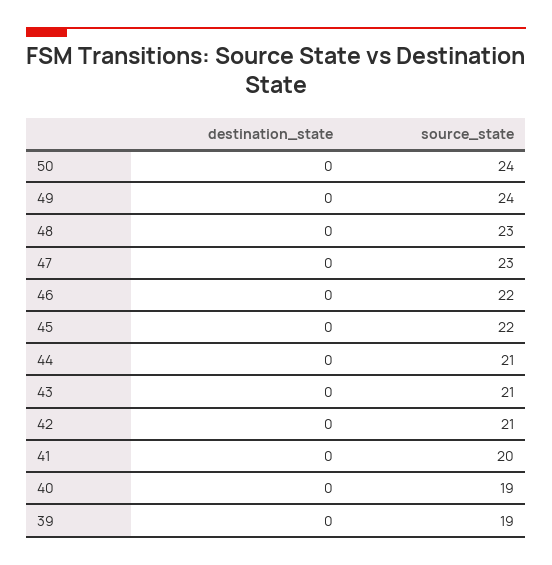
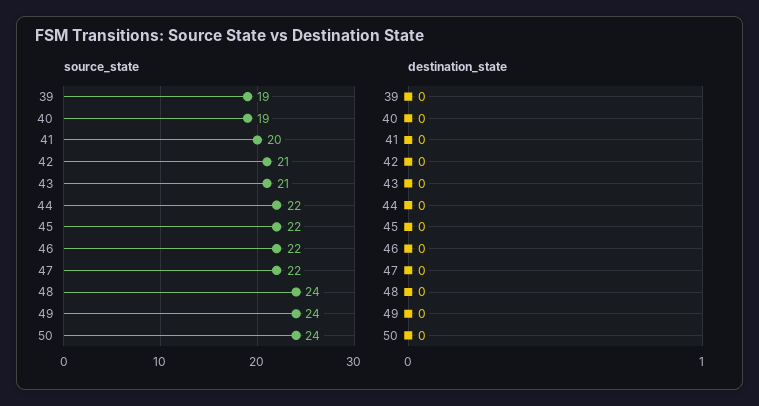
  {
    "destination_state": {
      "50": 0,
      "49": 0,
      "48": 0,
      "47": 0,
      "46": 0,
      "45": 0,
      "44": 0,
      "43": 0,
      "42": 0,
      "41": 0,
      "40": 0,
      "39": 0
    },
    "source_state": {
      "50": 24,
      "49": 24,
-     "48": 23,
+     "48": 24,
-     "47": 23,
+     "47": 22,
      "46": 22,
      "45": 22,
-     "44": 21,
+     "44": 22,
      "43": 21,
      "42": 21,
      "41": 20,
      "40": 19,
      "39": 19
    }
  }

